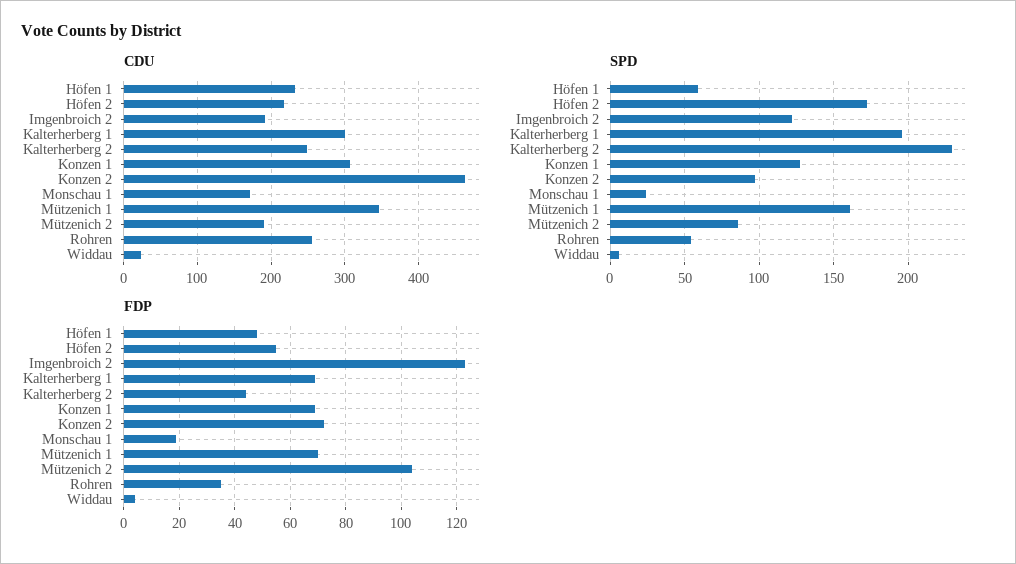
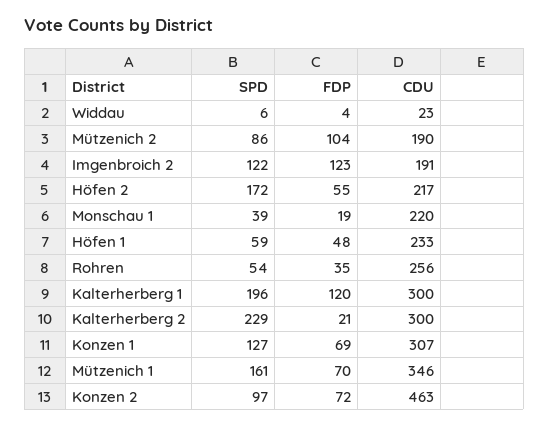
  {
    "CDU": {
      "Höfen 1": 233,
      "Höfen 2": 217,
      "Imgenbroich 2": 191,
      "Kalterherberg 1": 300,
-     "Kalterherberg 2": 250,
+     "Kalterherberg 2": 300,
      "Konzen 1": 307,
      "Konzen 2": 463,
-     "Monschau 1": 170,
+     "Monschau 1": 220,
      "Mützenich 1": 346,
      "Mützenich 2": 190,
      "Rohren": 256,
      "Widdau": 23
    },
    "SPD": {
      "Höfen 1": 59,
      "Höfen 2": 172,
      "Imgenbroich 2": 122,
      "Kalterherberg 1": 196,
      "Kalterherberg 2": 229,
      "Konzen 1": 127,
      "Konzen 2": 97,
-     "Monschau 1": 25,
+     "Monschau 1": 39,
      "Mützenich 1": 161,
      "Mützenich 2": 86,
      "Rohren": 54,
      "Widdau": 6
    },
    "FDP": {
      "Höfen 1": 48,
      "Höfen 2": 55,
      "Imgenbroich 2": 123,
-     "Kalterherberg 1": 70,
+     "Kalterherberg 1": 120,
-     "Kalterherberg 2": 45,
+     "Kalterherberg 2": 21,
      "Konzen 1": 69,
      "Konzen 2": 72,
      "Monschau 1": 19,
      "Mützenich 1": 70,
      "Mützenich 2": 104,
      "Rohren": 35,
      "Widdau": 4
    }
  }

